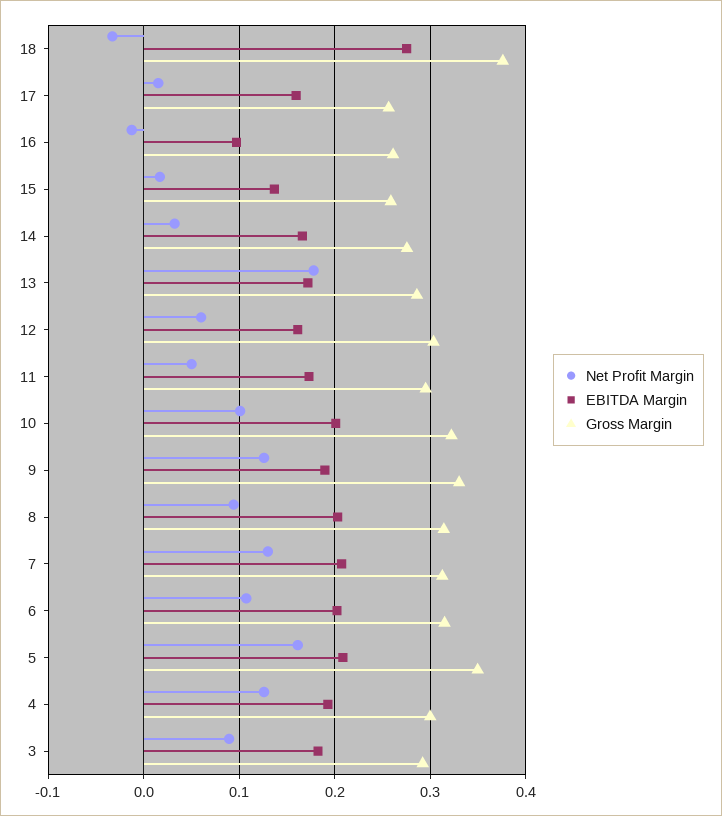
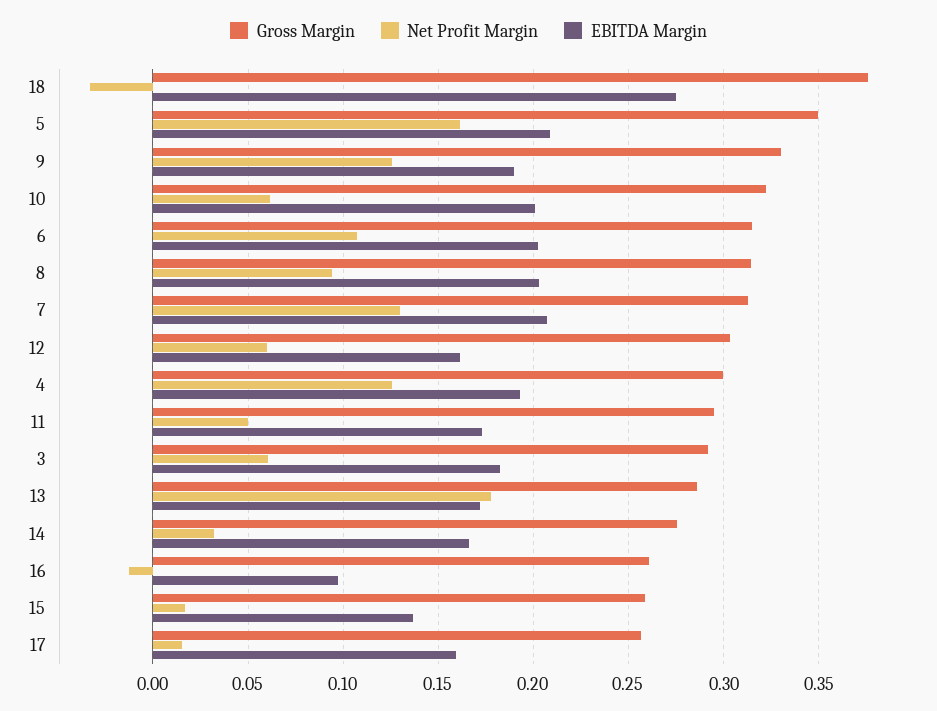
  {
    "Net Profit Margin": {
      "18": -0.035,
      "17": 0.015,
      "16": -0.015,
      "15": 0.015,
      "14": 0.03,
      "13": 0.18,
      "12": 0.06,
      "11": 0.05,
-     "10": 0.1,
+     "10": 0.06,
      "9": 0.125,
      "8": 0.095,
      "7": 0.13,
      "6": 0.105,
      "5": 0.16,
      "4": 0.125,
-     "3": 0.09
+     "3": 0.06
    },
    "EBITDA Margin": {
      "18": 0.275,
      "17": 0.16,
      "16": 0.095,
      "15": 0.135,
      "14": 0.165,
      "13": 0.17,
      "12": 0.16,
      "11": 0.175,
      "10": 0.2,
      "9": 0.19,
      "8": 0.205,
      "7": 0.205,
      "6": 0.2,
      "5": 0.21,
      "4": 0.195,
      "3": 0.18
    },
    "Gross Margin": {
      "18": 0.375,
      "17": 0.255,
      "16": 0.26,
      "15": 0.26,
      "14": 0.275,
      "13": 0.285,
      "12": 0.305,
      "11": 0.295,
      "10": 0.32,
      "9": 0.33,
      "8": 0.315,
      "7": 0.315,
      "6": 0.315,
      "5": 0.35,
      "4": 0.3,
      "3": 0.29
    }
  }

